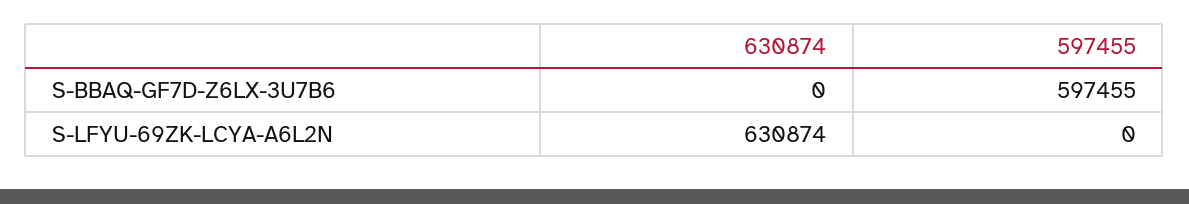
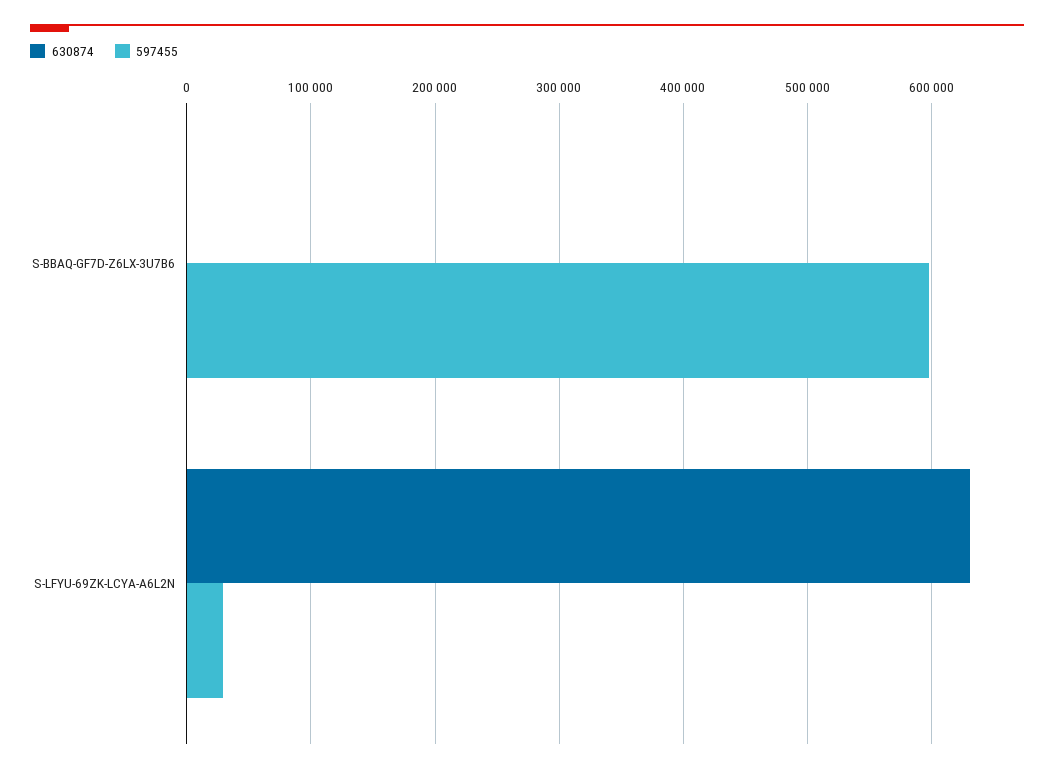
  {
    "630874": {
      "S-BBAQ-GF7D-Z6LX-3U7B6": 0,
      "S-LFYU-69ZK-LCYA-A6L2N": 630874
    },
    "597455": {
      "S-BBAQ-GF7D-Z6LX-3U7B6": 597455,
-     "S-LFYU-69ZK-LCYA-A6L2N": 0
+     "S-LFYU-69ZK-LCYA-A6L2N": 30000
    }
  }

